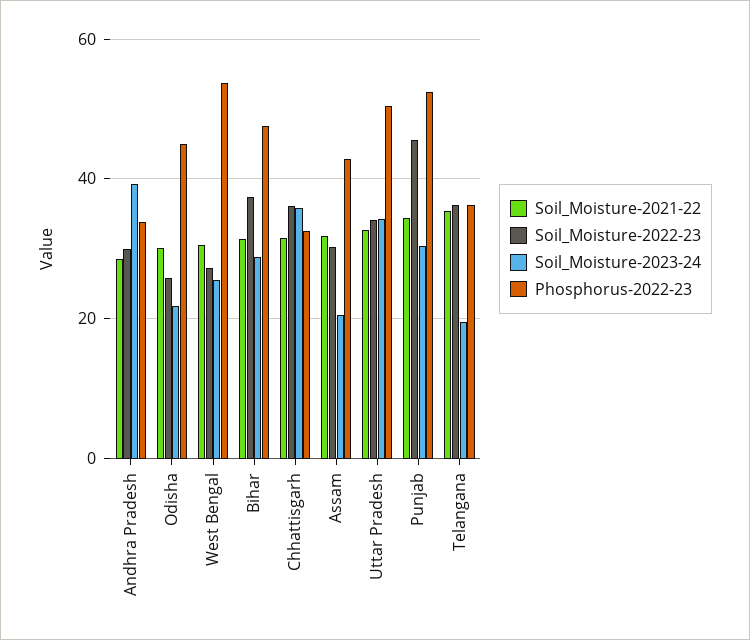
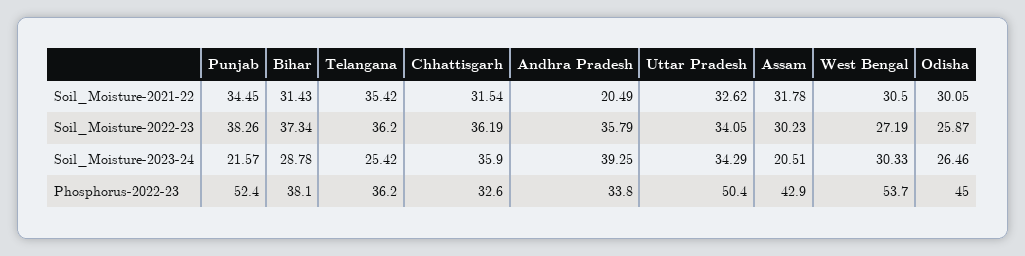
  {
    "Soil_Moisture-2021-22": {
-     "Andhra Pradesh": 28,
+     "Andhra Pradesh": 20.49,
      "Odisha": 30.05,
      "West Bengal": 30.5,
      "Bihar": 31.43,
      "Chhattisgarh": 31.54,
      "Assam": 31.78,
      "Uttar Pradesh": 32.62,
      "Punjab": 34.45,
      "Telangana": 35.42
    },
    "Soil_Moisture-2022-23": {
-     "Andhra Pradesh": 30,
+     "Andhra Pradesh": 35.79,
      "Odisha": 25.87,
      "West Bengal": 27.19,
      "Bihar": 37.34,
      "Chhattisgarh": 36.19,
      "Assam": 30.23,
      "Uttar Pradesh": 34.05,
-     "Punjab": 46,
+     "Punjab": 38.26,
      "Telangana": 36.2
    },
    "Soil_Moisture-2023-24": {
      "Andhra Pradesh": 39.25,
-     "Odisha": 22,
+     "Odisha": 26.46,
-     "West Bengal": 26,
+     "West Bengal": 30.33,
      "Bihar": 28.78,
      "Chhattisgarh": 35.9,
      "Assam": 20.51,
      "Uttar Pradesh": 34.29,
-     "Punjab": 30,
+     "Punjab": 21.57,
-     "Telangana": 20
+     "Telangana": 25.42
    },
    "Phosphorus-2022-23": {
      "Andhra Pradesh": 33.8,
      "Odisha": 45,
      "West Bengal": 53.7,
-     "Bihar": 48,
+     "Bihar": 38.1,
      "Chhattisgarh": 32.6,
      "Assam": 42.9,
      "Uttar Pradesh": 50.4,
      "Punjab": 52.4,
      "Telangana": 36.2
    }
  }

